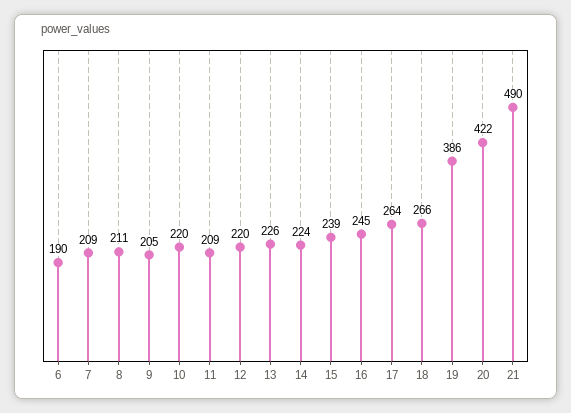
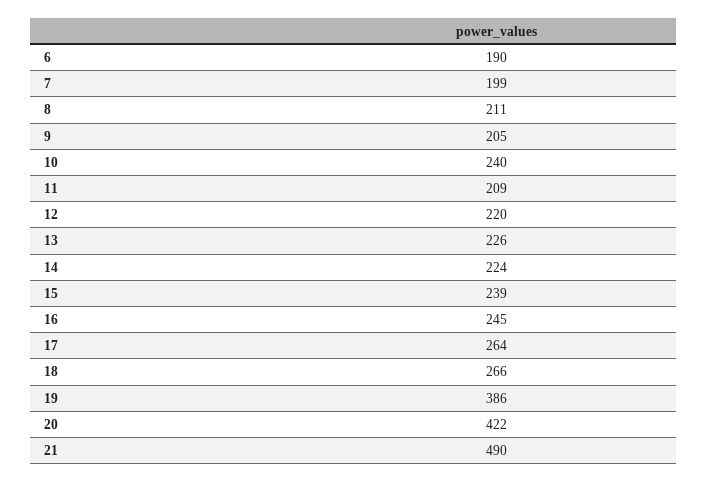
  {
    "6": 190,
-   "7": 209,
+   "7": 199,
    "8": 211,
    "9": 205,
-   "10": 220,
+   "10": 240,
    "11": 209,
    "12": 220,
    "13": 226,
    "14": 224,
    "15": 239,
    "16": 245,
    "17": 264,
    "18": 266,
    "19": 386,
    "20": 422,
    "21": 490
  }

